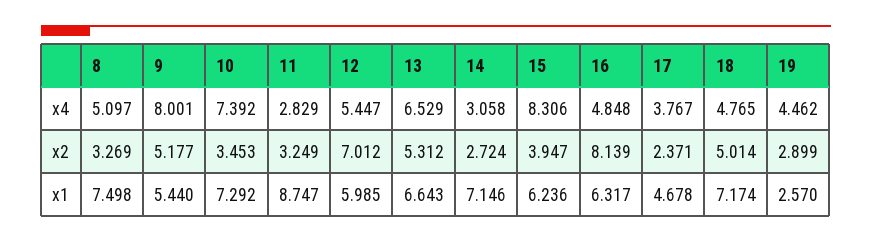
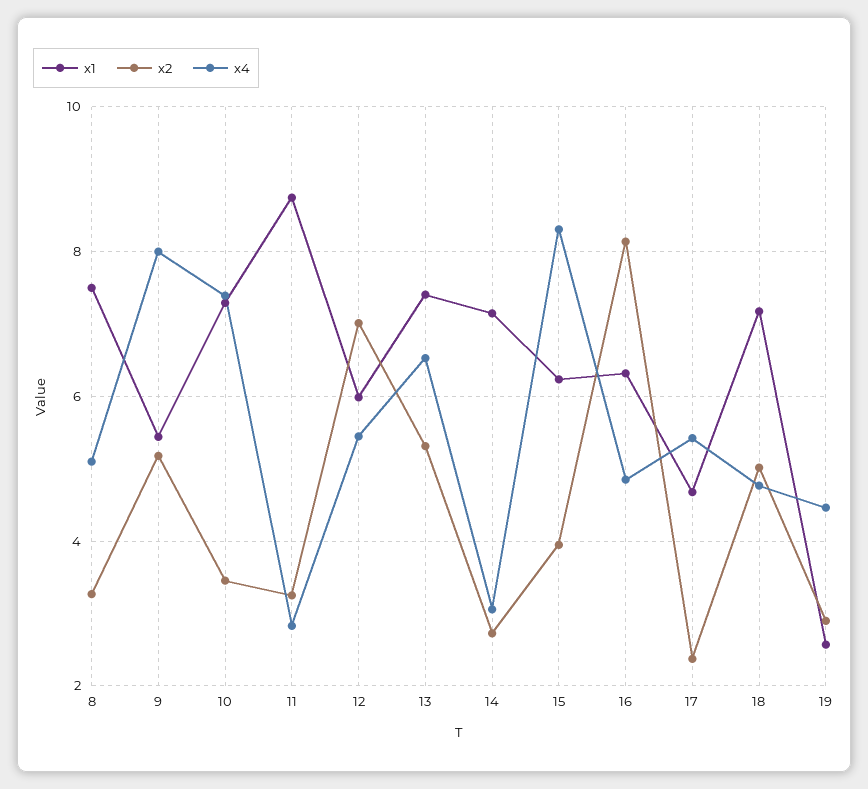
  {
    "x4": {
      "8": 5.097,
      "9": 8.001,
      "10": 7.392,
      "11": 2.829,
      "12": 5.447,
      "13": 6.529,
      "14": 3.058,
      "15": 8.306,
      "16": 4.848,
-     "17": 3.767,
+     "17": 5.4,
      "18": 4.765,
      "19": 4.462
    },
    "x2": {
      "8": 3.269,
      "9": 5.177,
      "10": 3.453,
      "11": 3.249,
      "12": 7.012,
      "13": 5.312,
      "14": 2.724,
      "15": 3.947,
      "16": 8.139,
      "17": 2.371,
      "18": 5.014,
      "19": 2.899
    },
    "x1": {
      "8": 7.498,
      "9": 5.44,
      "10": 7.292,
      "11": 8.747,
      "12": 5.985,
-     "13": 6.643,
+     "13": 7.4,
      "14": 7.146,
      "15": 6.236,
      "16": 6.317,
      "17": 4.678,
      "18": 7.174,
      "19": 2.57
    }
  }

